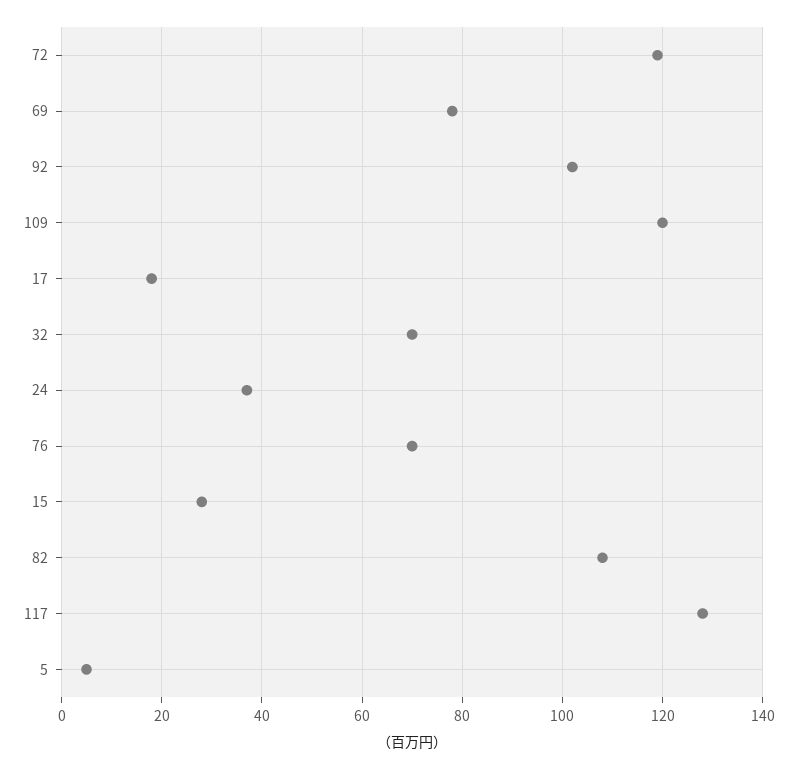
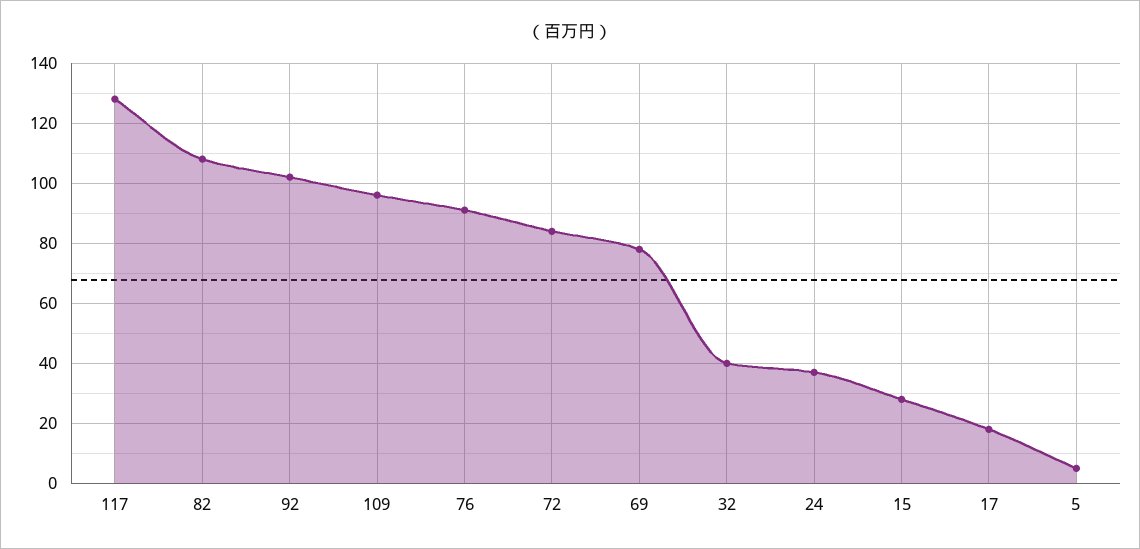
  {
-   "72": 120,
+   "72": 85,
    "69": 80,
    "92": 100,
-   "109": 120,
+   "109": 95,
    "17": 20,
-   "32": 70,
+   "32": 40,
    "24": 35,
-   "76": 70,
+   "76": 90,
    "15": 30,
    "82": 110,
    "117": 130,
    "5": 5
  }

